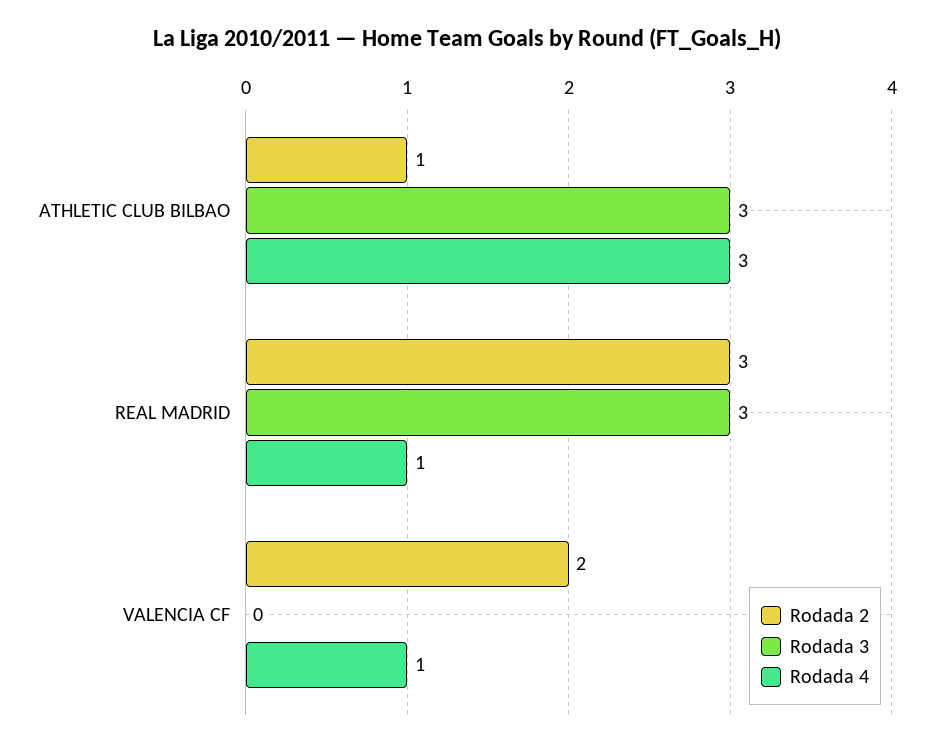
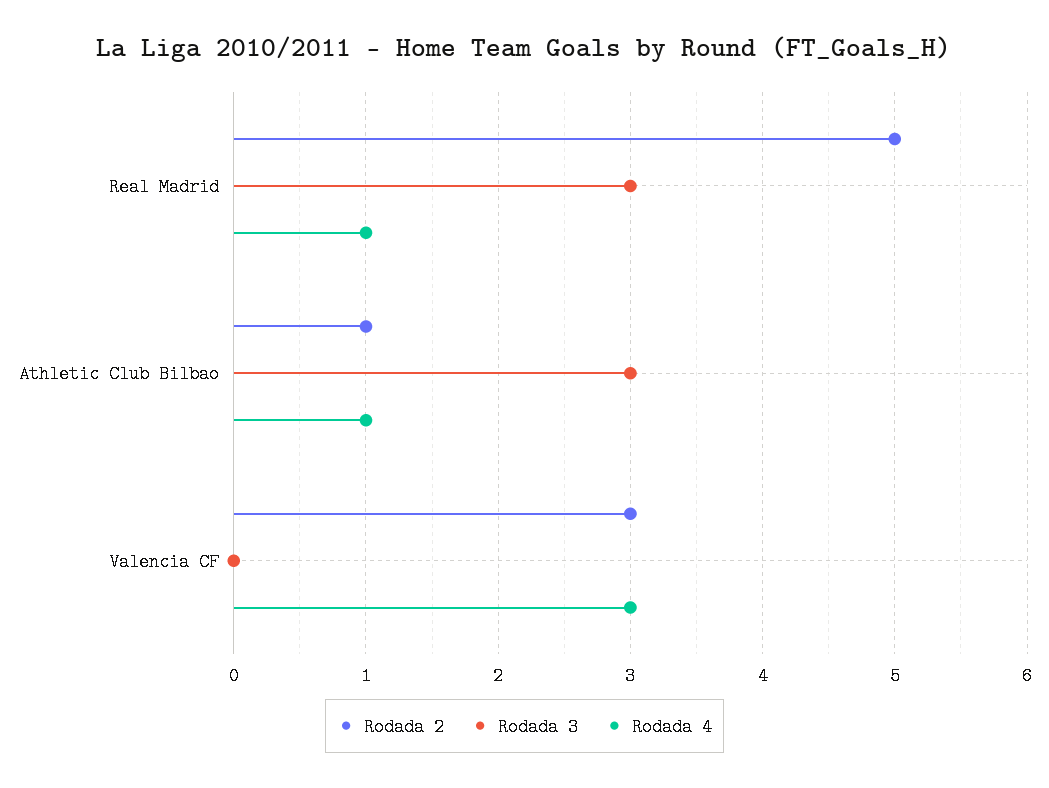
  {
    "Rodada 2": {
      "ATHLETIC CLUB BILBAO": 1,
-     "REAL MADRID": 3,
+     "REAL MADRID": 5,
-     "VALENCIA CF": 2
+     "VALENCIA CF": 3
    },
    "Rodada 3": {
      "ATHLETIC CLUB BILBAO": 3,
      "REAL MADRID": 3,
      "VALENCIA CF": 0
    },
    "Rodada 4": {
-     "ATHLETIC CLUB BILBAO": 3,
+     "ATHLETIC CLUB BILBAO": 1,
      "REAL MADRID": 1,
-     "VALENCIA CF": 1
+     "VALENCIA CF": 3
    }
  }

